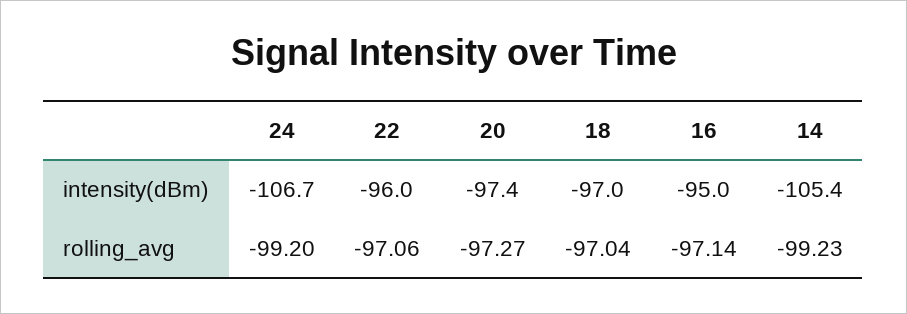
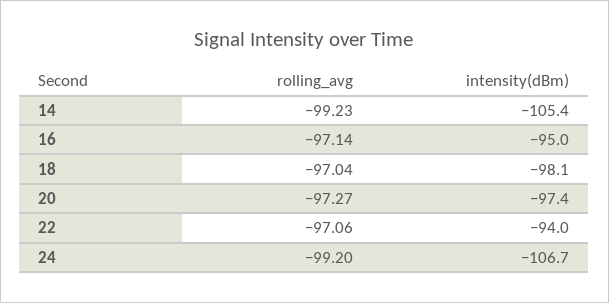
  {
    "24": {
      "intensity(dBm)": -106.7,
      "rolling_avg": -99.2
    },
    "22": {
-     "intensity(dBm)": -96,
+     "intensity(dBm)": -94,
      "rolling_avg": -97.06
    },
    "20": {
      "intensity(dBm)": -97.4,
      "rolling_avg": -97.27
    },
    "18": {
-     "intensity(dBm)": -97,
+     "intensity(dBm)": -98.1,
      "rolling_avg": -97.04
    },
    "16": {
      "intensity(dBm)": -95,
      "rolling_avg": -97.14
    },
    "14": {
      "intensity(dBm)": -105.4,
      "rolling_avg": -99.23
    }
  }

